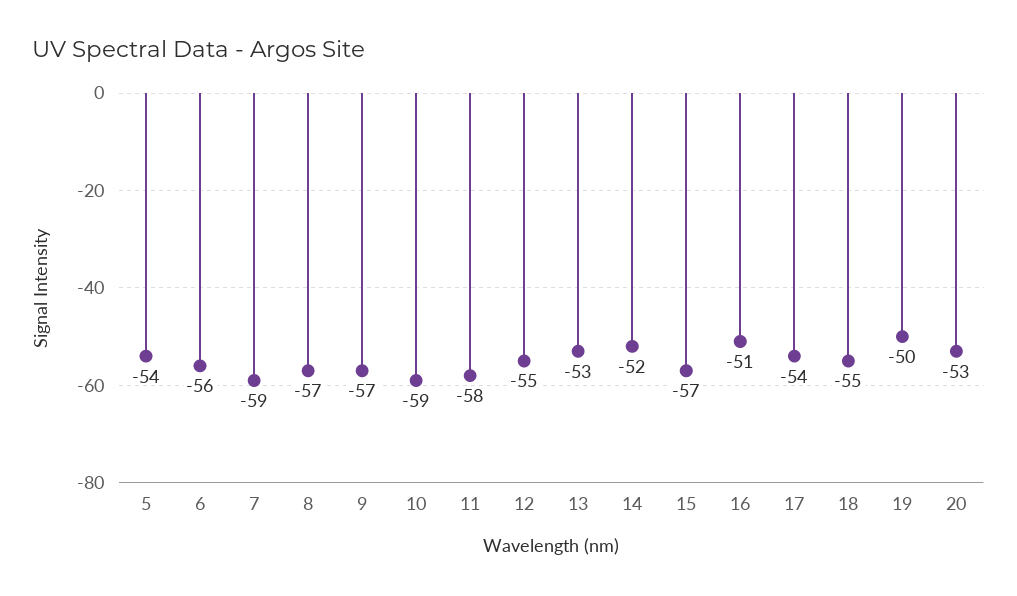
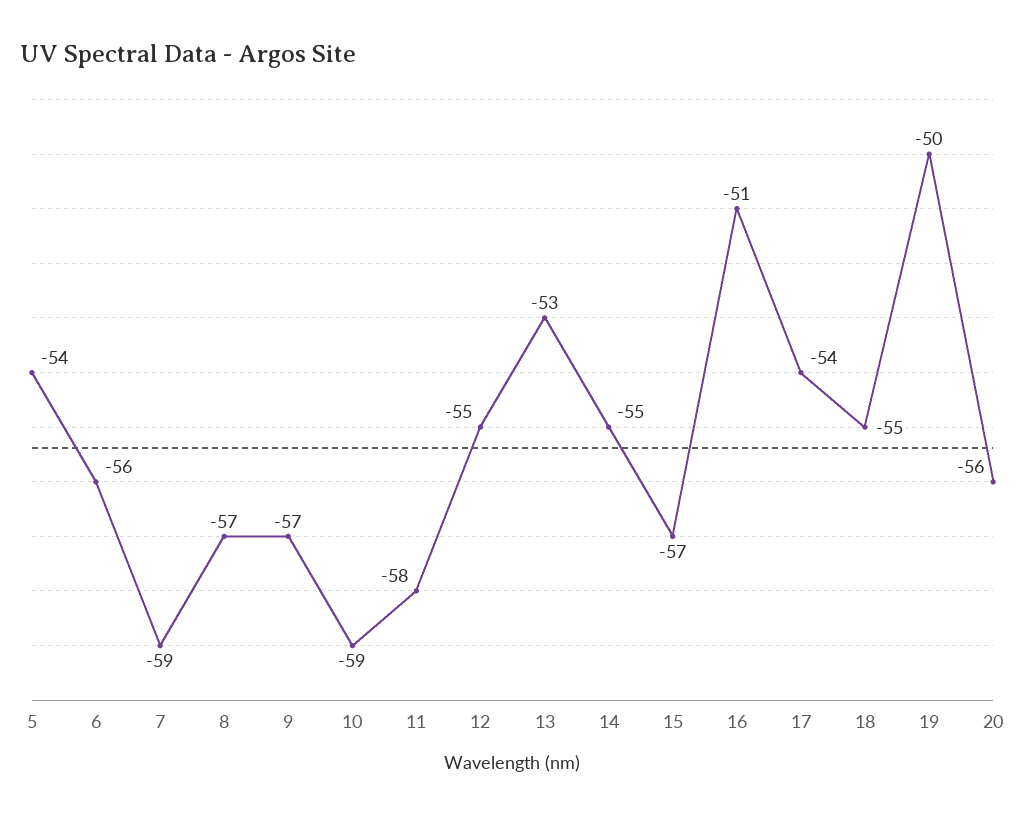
  {
    "5": -54,
    "6": -56,
    "7": -59,
    "8": -57,
    "9": -57,
    "10": -59,
    "11": -58,
    "12": -55,
    "13": -53,
-   "14": -52,
+   "14": -55,
    "15": -57,
    "16": -51,
    "17": -54,
    "18": -55,
    "19": -50,
-   "20": -53
+   "20": -56
  }

